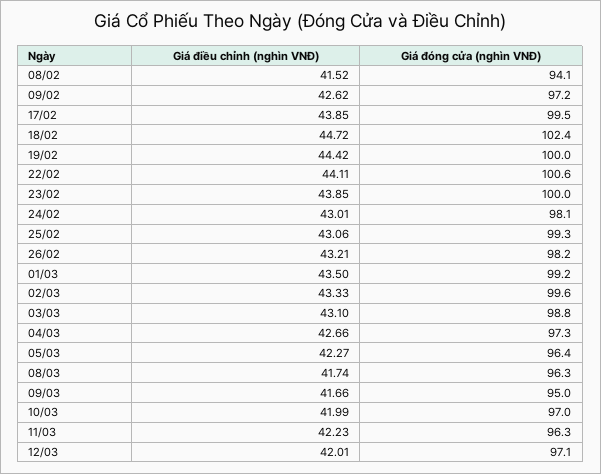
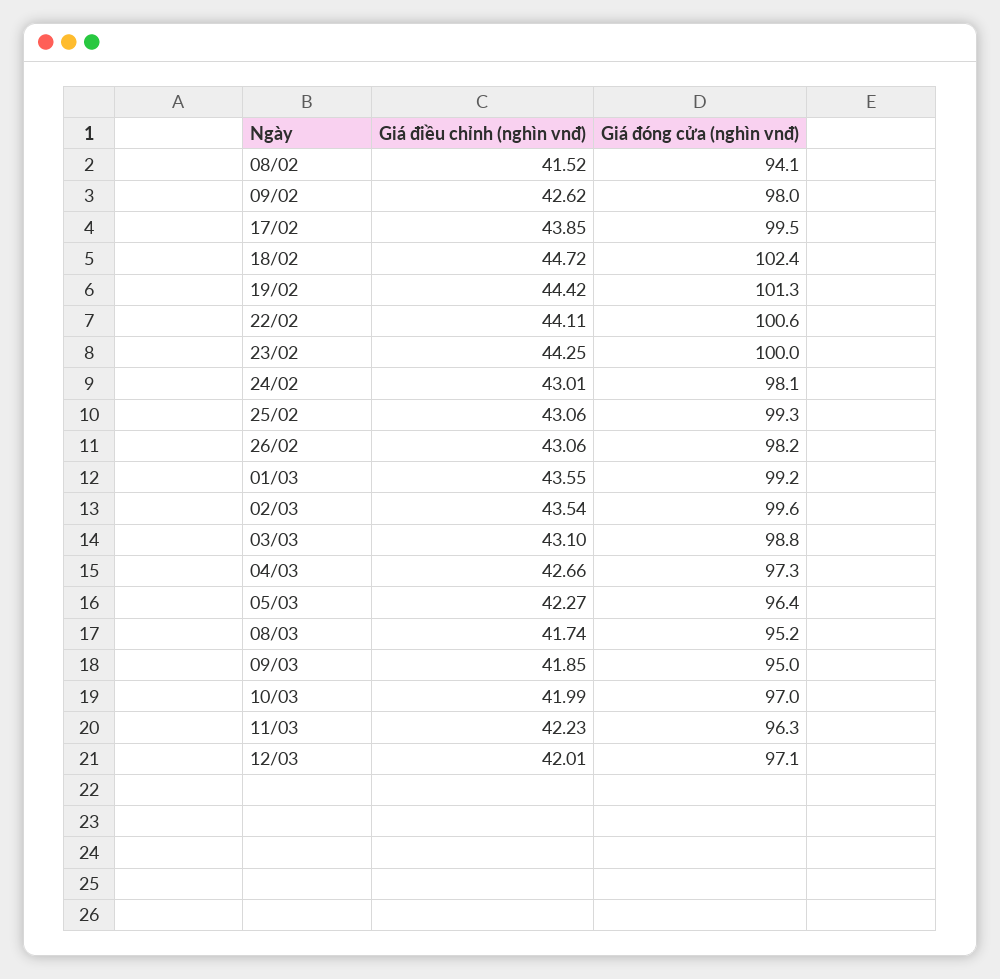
  {
    "Giá điều chỉnh (nghìn VNĐ)": {
      "08/02": 41.52,
      "09/02": 42.62,
      "17/02": 43.85,
      "18/02": 44.72,
      "19/02": 44.42,
      "22/02": 44.11,
-     "23/02": 43.85,
+     "23/02": 44.25,
      "24/02": 43.01,
      "25/02": 43.06,
-     "26/02": 43.21,
+     "26/02": 43.06,
-     "01/03": 43.5,
+     "01/03": 43.55,
-     "02/03": 43.33,
+     "02/03": 43.54,
      "03/03": 43.1,
      "04/03": 42.66,
      "05/03": 42.27,
      "08/03": 41.74,
-     "09/03": 41.66,
+     "09/03": 41.85,
      "10/03": 41.99,
      "11/03": 42.23,
      "12/03": 42.01
    },
    "Giá đóng cửa (nghìn VNĐ)": {
      "08/02": 94.1,
-     "09/02": 97.2,
+     "09/02": 98,
      "17/02": 99.5,
      "18/02": 102.4,
-     "19/02": 100,
+     "19/02": 101.3,
      "22/02": 100.6,
      "23/02": 100,
      "24/02": 98.1,
      "25/02": 99.3,
      "26/02": 98.2,
      "01/03": 99.2,
      "02/03": 99.6,
      "03/03": 98.8,
      "04/03": 97.3,
      "05/03": 96.4,
-     "08/03": 96.3,
+     "08/03": 95.2,
      "09/03": 95,
      "10/03": 97,
      "11/03": 96.3,
      "12/03": 97.1
    }
  }

